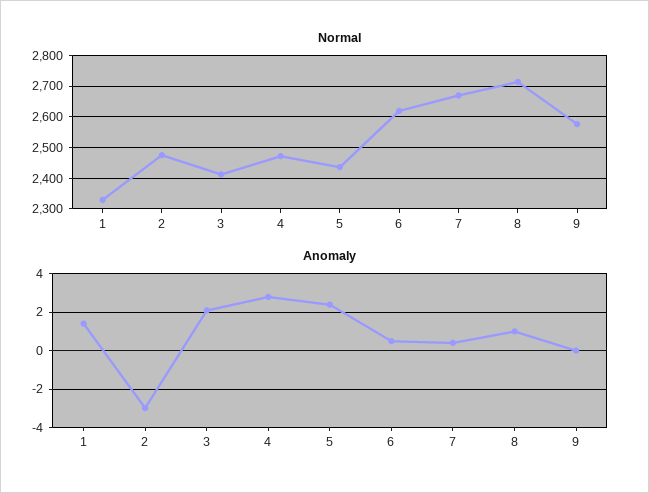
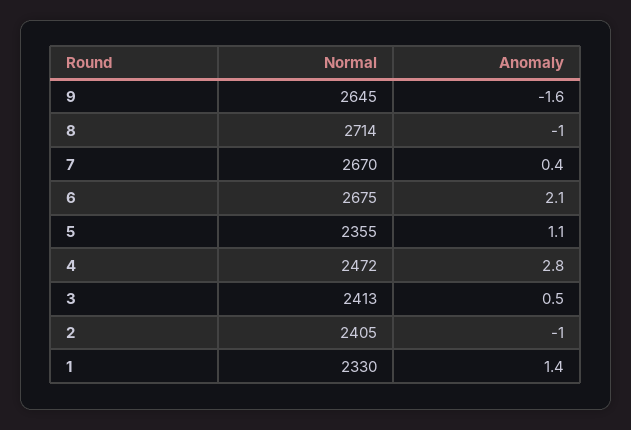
  {
    "Normal": {
      "1": 2330,
-     "2": 2480,
+     "2": 2405,
      "3": 2413,
      "4": 2472,
-     "5": 2440,
+     "5": 2355,
-     "6": 2620,
+     "6": 2675,
      "7": 2670,
      "8": 2714,
-     "9": 2580
+     "9": 2645
    },
    "Anomaly": {
      "1": 1.4,
-     "2": -3,
+     "2": -1,
-     "3": 2,
+     "3": 0.5,
      "4": 2.8,
-     "5": 2.5,
+     "5": 1.1,
-     "6": 0.5,
+     "6": 2.1,
      "7": 0.4,
-     "8": 1,
+     "8": -1,
-     "9": 0
+     "9": -1.6
    }
  }

